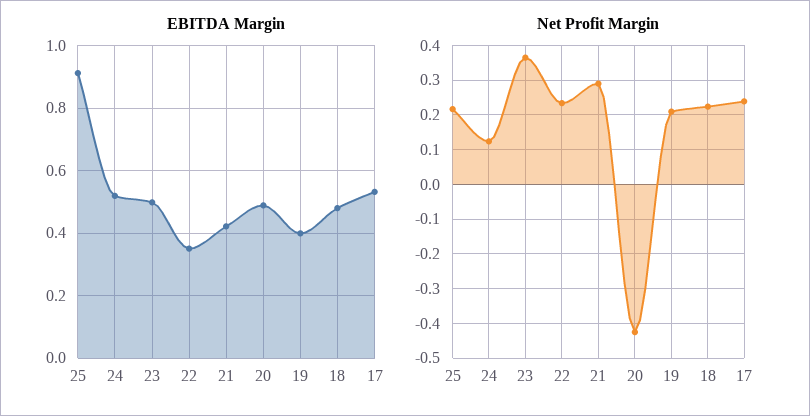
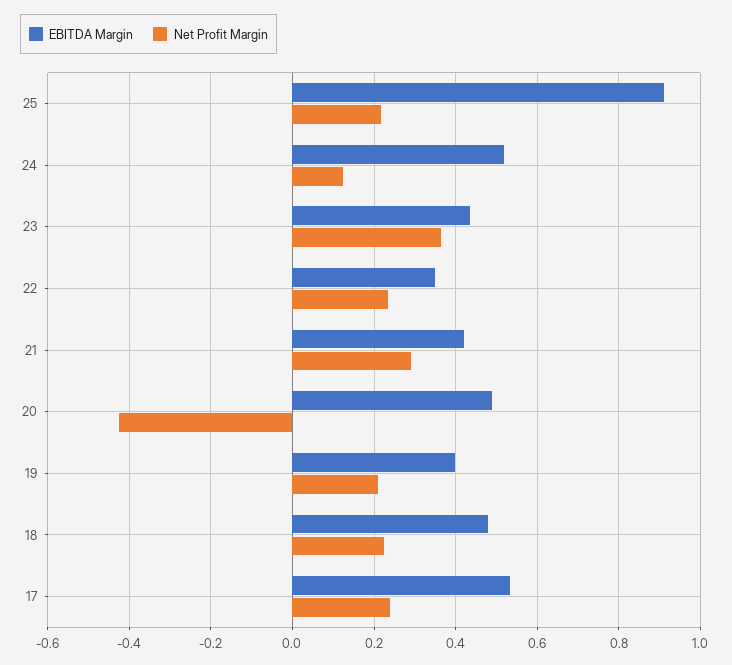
  {
    "EBITDA Margin": {
      "25": 0.92,
      "24": 0.52,
-     "23": 0.5,
+     "23": 0.44,
      "22": 0.36,
      "21": 0.42,
      "20": 0.48,
      "19": 0.4,
      "18": 0.48,
      "17": 0.54
    },
    "Net Profit Margin": {
      "25": 0.22,
      "24": 0.12,
      "23": 0.36,
      "22": 0.24,
      "21": 0.3,
      "20": -0.42,
      "19": 0.2,
      "18": 0.22,
      "17": 0.24
    }
  }

